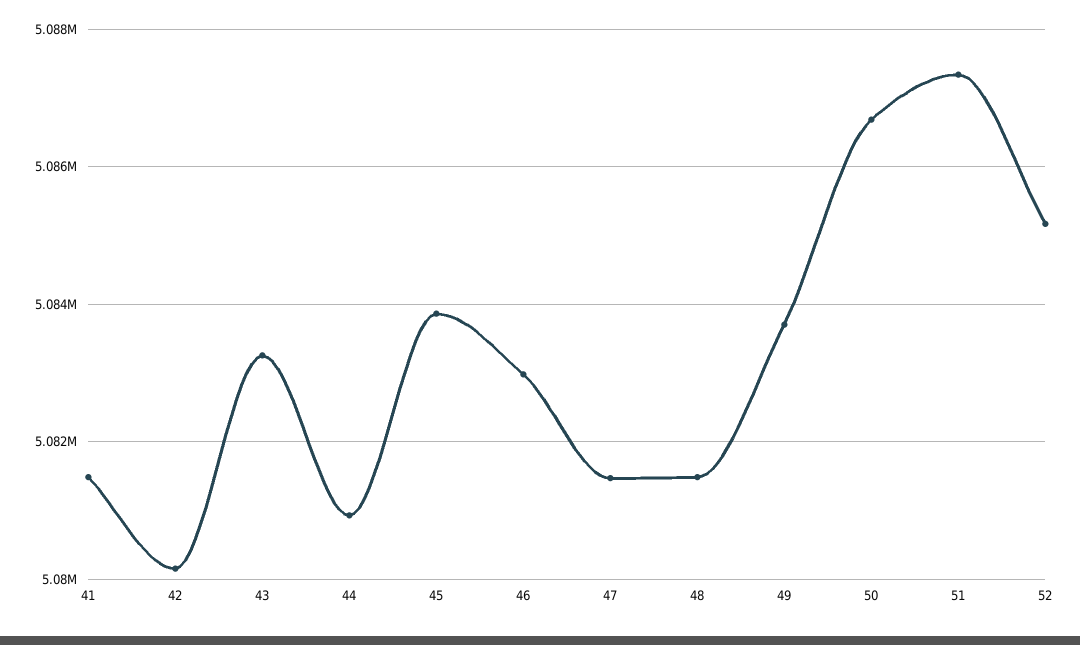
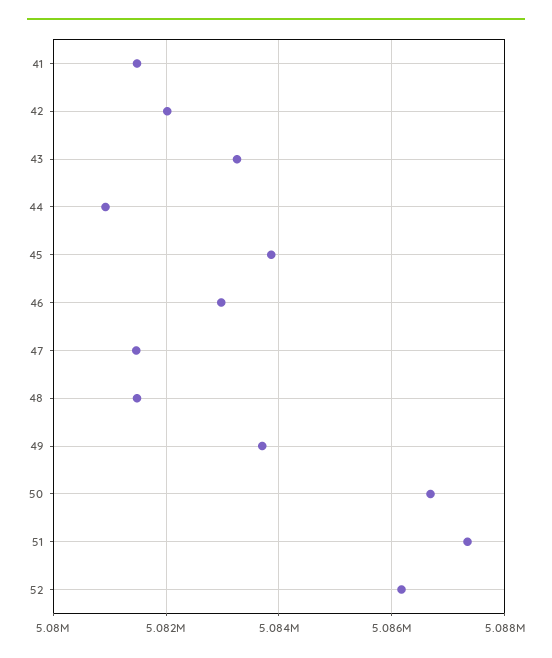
  {
    "41": 5081400,
-   "42": 5080200,
+   "42": 5082000,
    "43": 5083200,
    "44": 5081000,
    "45": 5083800,
    "46": 5083000,
    "47": 5081400,
    "48": 5081400,
    "49": 5083800,
    "50": 5086600,
    "51": 5087400,
-   "52": 5085200
+   "52": 5086200
  }

